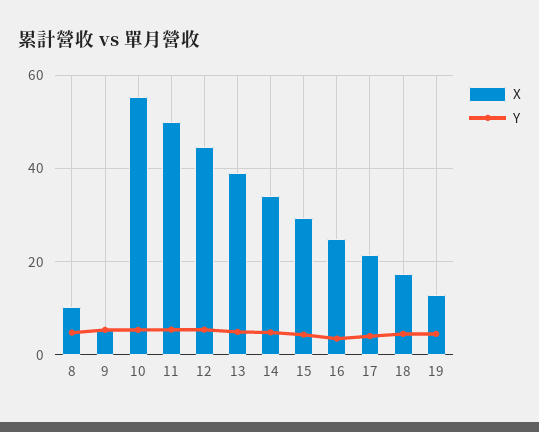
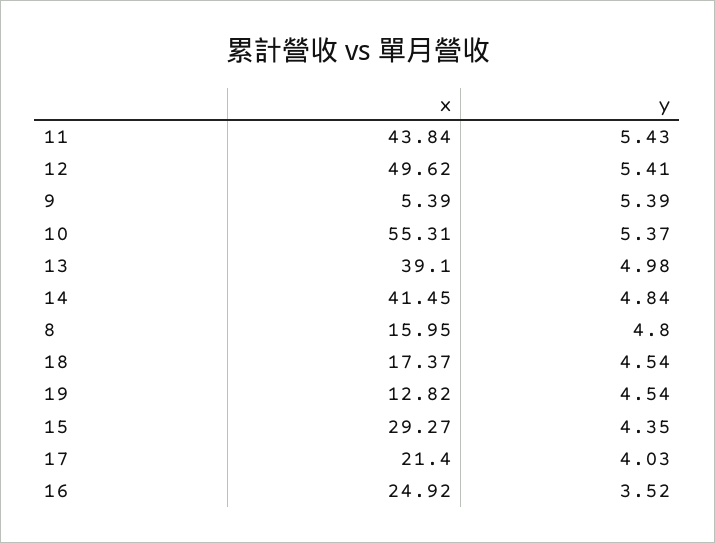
  {
    "X": {
-     "8": 10,
+     "8": 15.95,
      "9": 5.39,
      "10": 55.31,
-     "11": 50,
+     "11": 43.84,
-     "12": 44,
+     "12": 49.62,
      "13": 39.1,
-     "14": 34,
+     "14": 41.45,
      "15": 29.27,
      "16": 24.92,
      "17": 21.4,
      "18": 17.37,
      "19": 12.82
    },
    "Y": {
      "8": 4.8,
      "9": 5.39,
      "10": 5.37,
      "11": 5.43,
      "12": 5.41,
      "13": 4.98,
      "14": 4.84,
      "15": 4.35,
      "16": 3.52,
      "17": 4.03,
      "18": 4.54,
      "19": 4.54
    }
  }

